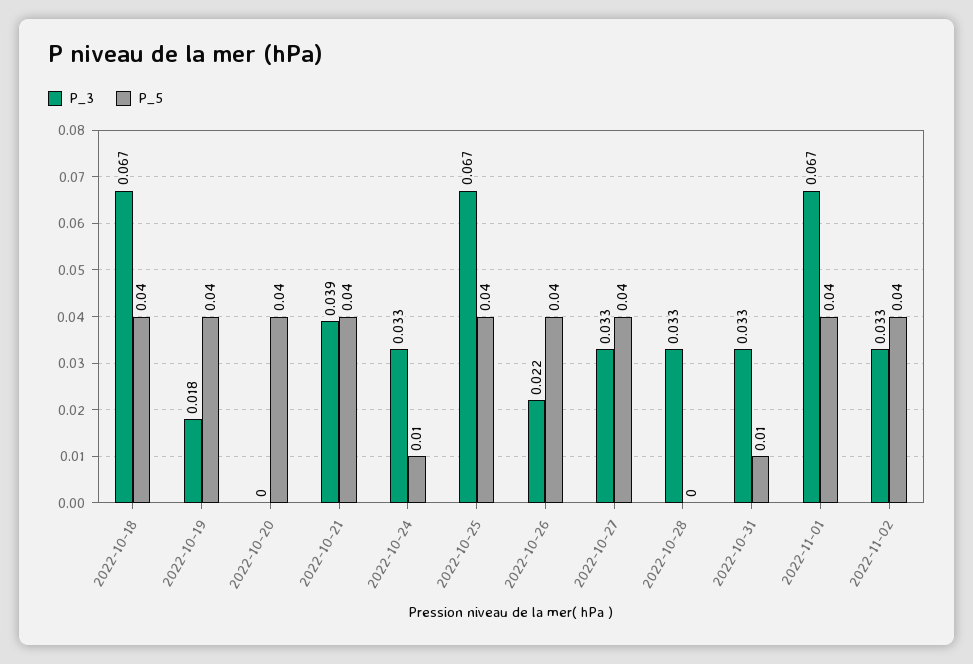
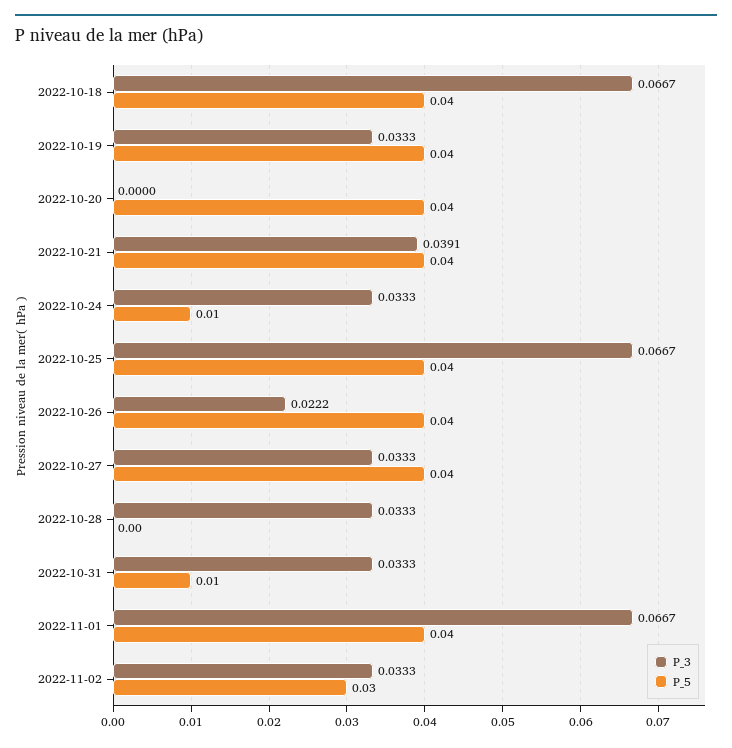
  {
    "P_3": {
      "2022-10-18": 0.0667,
-     "2022-10-19": 0.018,
+     "2022-10-19": 0.0333,
      "2022-10-20": 0,
      "2022-10-21": 0.0391,
      "2022-10-24": 0.0333,
      "2022-10-25": 0.0667,
      "2022-10-26": 0.0222,
      "2022-10-27": 0.0333,
      "2022-10-28": 0.0333,
      "2022-10-31": 0.0333,
      "2022-11-01": 0.0667,
      "2022-11-02": 0.0333
    },
    "P_5": {
      "2022-10-18": 0.04,
      "2022-10-19": 0.04,
      "2022-10-20": 0.04,
      "2022-10-21": 0.04,
      "2022-10-24": 0.01,
      "2022-10-25": 0.04,
      "2022-10-26": 0.04,
      "2022-10-27": 0.04,
      "2022-10-28": 0,
      "2022-10-31": 0.01,
      "2022-11-01": 0.04,
-     "2022-11-02": 0.04
+     "2022-11-02": 0.03
    }
  }

